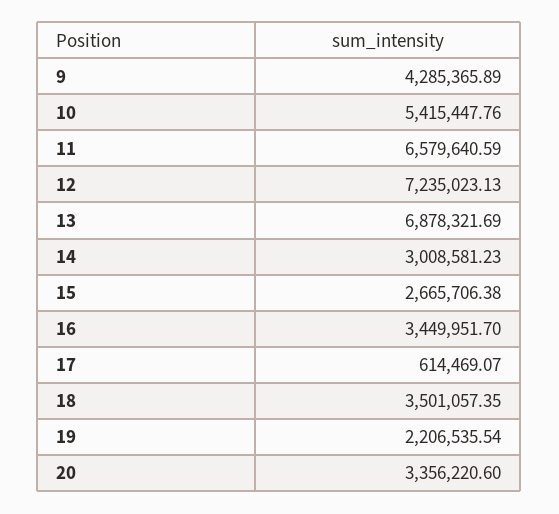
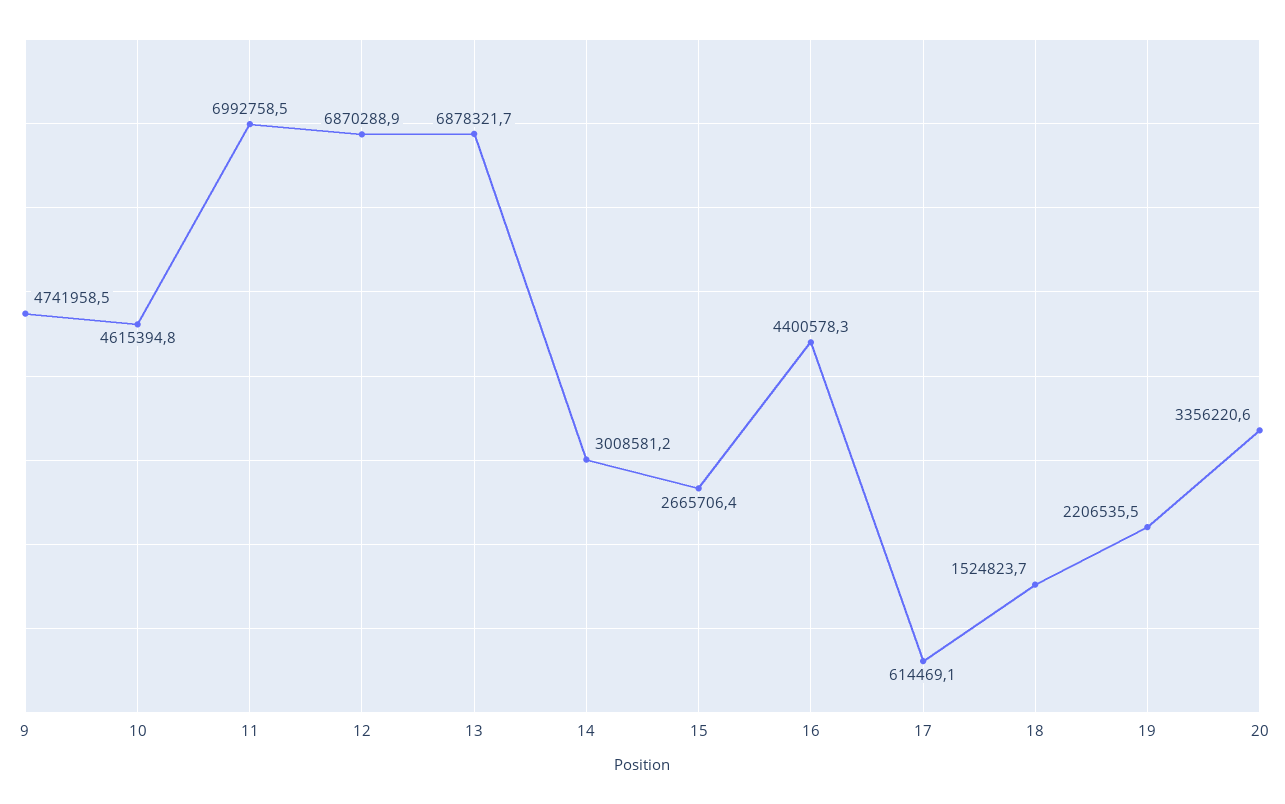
  {
-   "9": 4285365.89,
+   "9": 4741958.5,
-   "10": 5415447.76,
+   "10": 4615394.8,
-   "11": 6579640.59,
+   "11": 6992758.5,
-   "12": 7235023.13,
+   "12": 6870288.9,
    "13": 6878321.69,
    "14": 3008581.23,
    "15": 2665706.38,
-   "16": 3449951.7,
+   "16": 4400578.3,
    "17": 614469.07,
-   "18": 3501057.35,
+   "18": 1524823.7,
    "19": 2206535.54,
    "20": 3356220.6
  }

